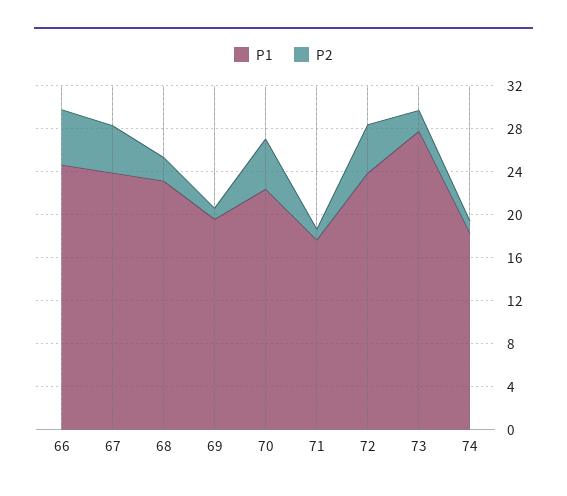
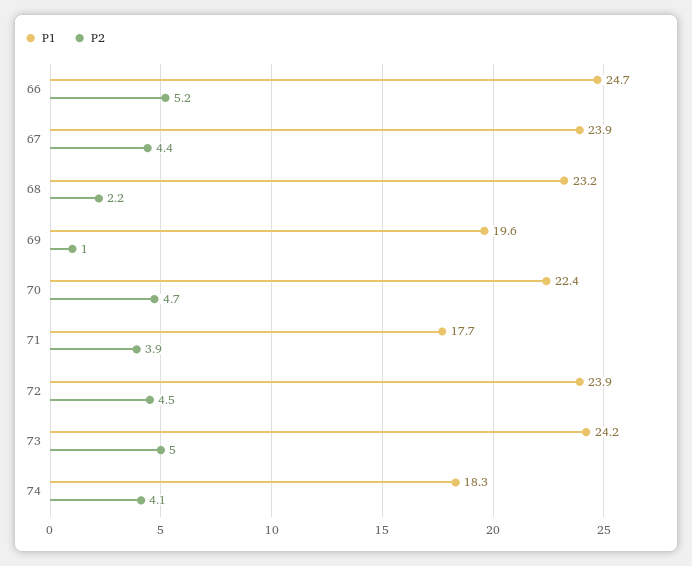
  {
    "P1": {
      "66": 24.7,
      "67": 23.9,
      "68": 23.2,
      "69": 19.6,
      "70": 22.4,
      "71": 17.7,
      "72": 23.9,
-     "73": 28,
+     "73": 24.2,
      "74": 18.3
    },
    "P2": {
      "66": 5.2,
      "67": 4.4,
      "68": 2.2,
      "69": 1,
      "70": 4.7,
-     "71": 1,
+     "71": 3.9,
      "72": 4.5,
-     "73": 2,
+     "73": 5,
-     "74": 1
+     "74": 4.1
    }
  }

